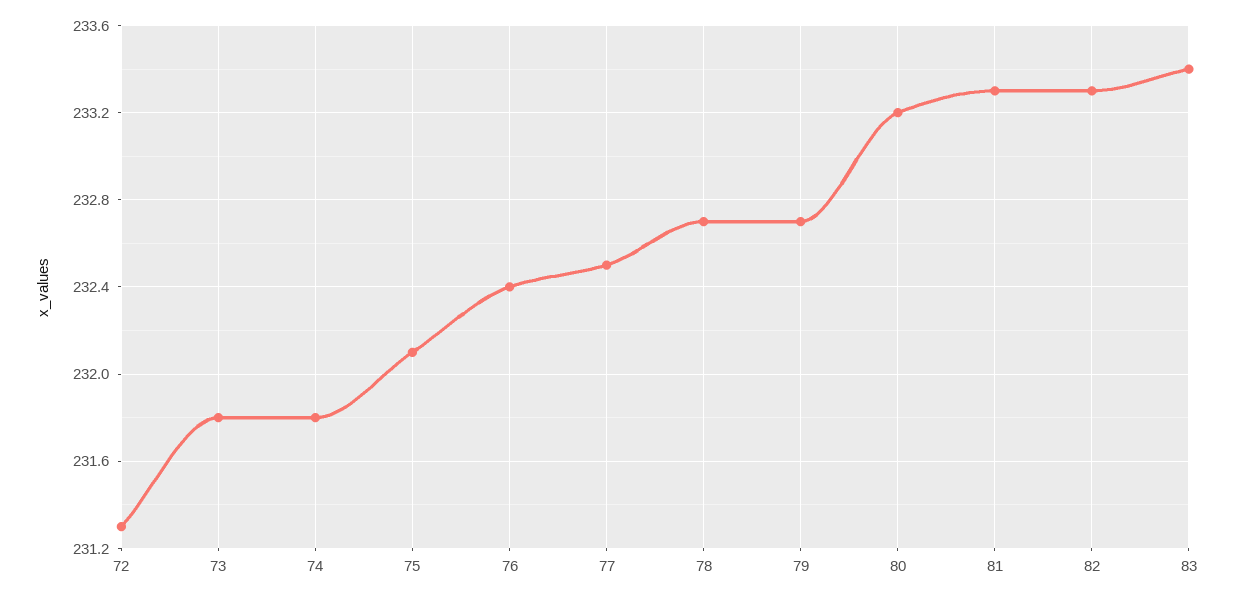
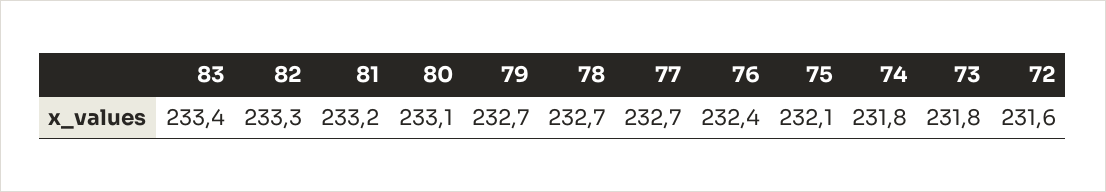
  {
-   "72": 231.3,
+   "72": 231.6,
    "73": 231.8,
    "74": 231.8,
    "75": 232.1,
    "76": 232.4,
-   "77": 232.5,
+   "77": 232.7,
    "78": 232.7,
    "79": 232.7,
-   "80": 233.2,
+   "80": 233.1,
-   "81": 233.3,
+   "81": 233.2,
    "82": 233.3,
    "83": 233.4
  }

